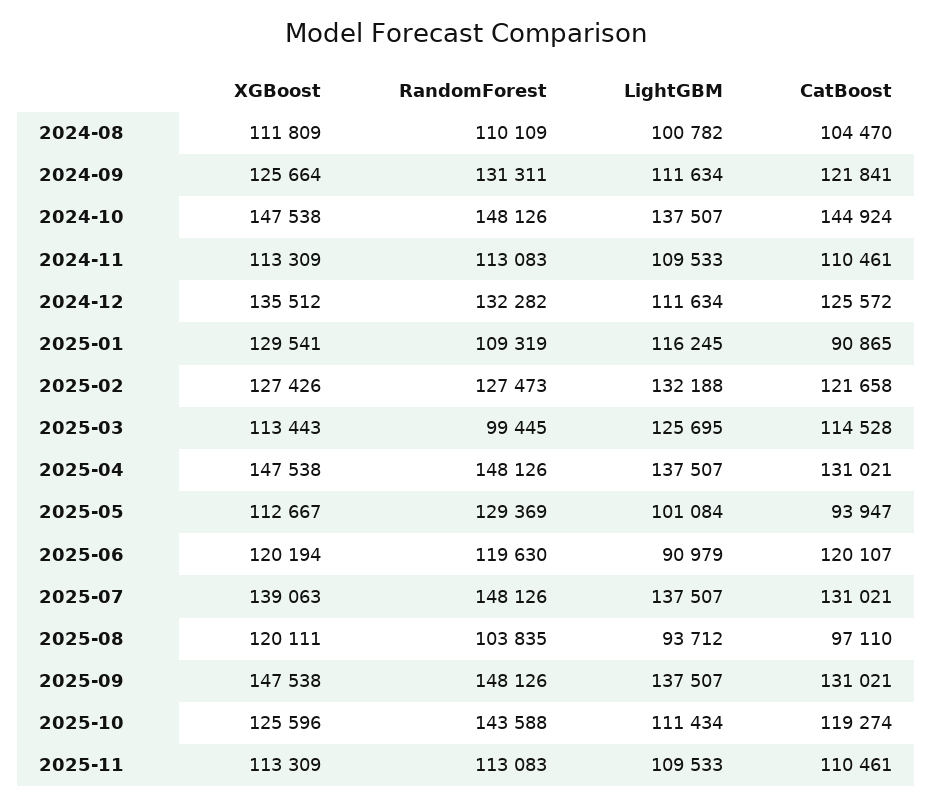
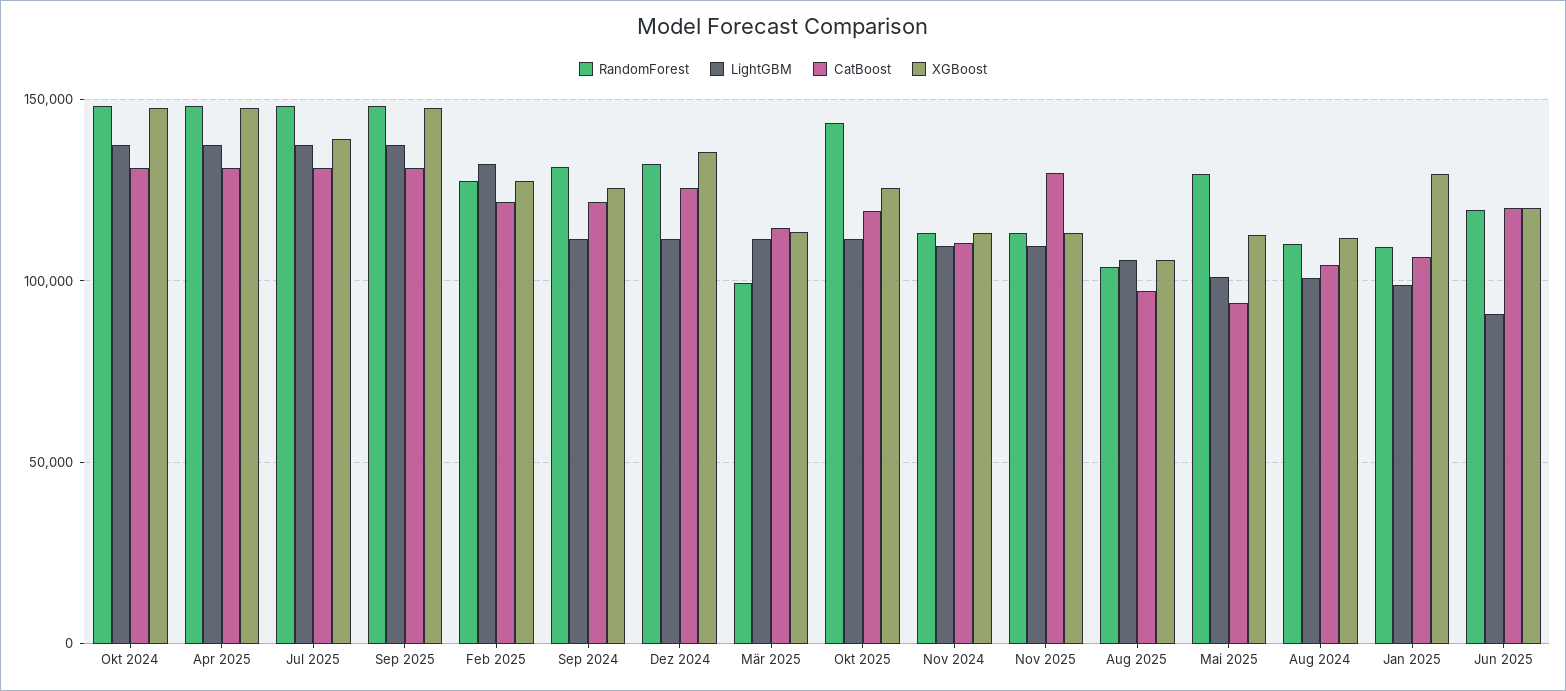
  {
    "XGBoost": {
      "2024-08": 111809,
      "2024-09": 125664,
      "2024-10": 147538,
      "2024-11": 113309,
      "2024-12": 135512,
      "2025-01": 129541,
      "2025-02": 127426,
      "2025-03": 113443,
      "2025-04": 147538,
      "2025-05": 112667,
      "2025-06": 120194,
      "2025-07": 139063,
-     "2025-08": 120111,
+     "2025-08": 105000,
      "2025-09": 147538,
      "2025-10": 125596,
      "2025-11": 113309
    },
    "RandomForest": {
      "2024-08": 110109,
      "2024-09": 131311,
      "2024-10": 148126,
      "2024-11": 113083,
      "2024-12": 132282,
      "2025-01": 109319,
      "2025-02": 127473,
      "2025-03": 99445,
      "2025-04": 148126,
      "2025-05": 129369,
      "2025-06": 119630,
      "2025-07": 148126,
      "2025-08": 103835,
      "2025-09": 148126,
      "2025-10": 143588,
      "2025-11": 113083
    },
    "LightGBM": {
      "2024-08": 100782,
      "2024-09": 111634,
      "2024-10": 137507,
      "2024-11": 109533,
      "2024-12": 111634,
-     "2025-01": 116245,
+     "2025-01": 100000,
      "2025-02": 132188,
-     "2025-03": 125695,
+     "2025-03": 110000,
      "2025-04": 137507,
      "2025-05": 101084,
      "2025-06": 90979,
      "2025-07": 137507,
-     "2025-08": 93712,
+     "2025-08": 105000,
      "2025-09": 137507,
      "2025-10": 111434,
      "2025-11": 109533
    },
    "CatBoost": {
      "2024-08": 104470,
      "2024-09": 121841,
-     "2024-10": 144924,
+     "2024-10": 130000,
      "2024-11": 110461,
      "2024-12": 125572,
-     "2025-01": 90865,
+     "2025-01": 105000,
      "2025-02": 121658,
      "2025-03": 114528,
      "2025-04": 131021,
      "2025-05": 93947,
      "2025-06": 120107,
      "2025-07": 131021,
      "2025-08": 97110,
      "2025-09": 131021,
      "2025-10": 119274,
-     "2025-11": 110461
+     "2025-11": 130000
    }
  }

